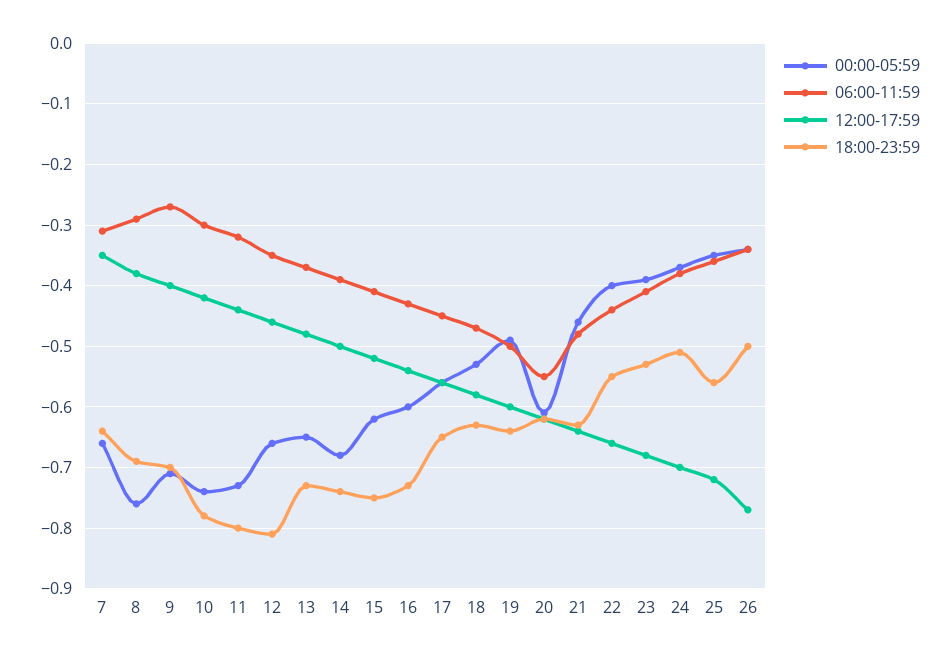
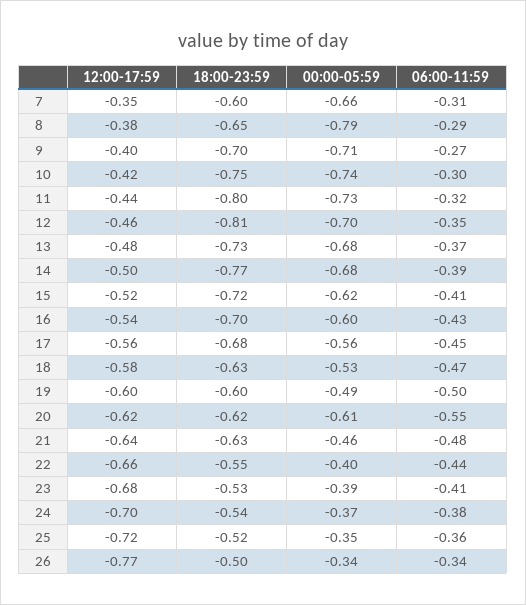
  {
    "00:00-05:59": {
      "7": -0.66,
-     "8": -0.76,
+     "8": -0.79,
      "9": -0.71,
      "10": -0.74,
      "11": -0.73,
-     "12": -0.66,
+     "12": -0.7,
-     "13": -0.65,
+     "13": -0.68,
      "14": -0.68,
      "15": -0.62,
      "16": -0.6,
      "17": -0.56,
      "18": -0.53,
      "19": -0.49,
      "20": -0.61,
      "21": -0.46,
      "22": -0.4,
      "23": -0.39,
      "24": -0.37,
      "25": -0.35,
      "26": -0.34
    },
    "06:00-11:59": {
      "7": -0.31,
      "8": -0.29,
      "9": -0.27,
      "10": -0.3,
      "11": -0.32,
      "12": -0.35,
      "13": -0.37,
      "14": -0.39,
      "15": -0.41,
      "16": -0.43,
      "17": -0.45,
      "18": -0.47,
      "19": -0.5,
      "20": -0.55,
      "21": -0.48,
      "22": -0.44,
      "23": -0.41,
      "24": -0.38,
      "25": -0.36,
      "26": -0.34
    },
    "12:00-17:59": {
      "7": -0.35,
      "8": -0.38,
      "9": -0.4,
      "10": -0.42,
      "11": -0.44,
      "12": -0.46,
      "13": -0.48,
      "14": -0.5,
      "15": -0.52,
      "16": -0.54,
      "17": -0.56,
      "18": -0.58,
      "19": -0.6,
      "20": -0.62,
      "21": -0.64,
      "22": -0.66,
      "23": -0.68,
      "24": -0.7,
      "25": -0.72,
      "26": -0.77
    },
    "18:00-23:59": {
-     "7": -0.64,
+     "7": -0.6,
-     "8": -0.69,
+     "8": -0.65,
      "9": -0.7,
-     "10": -0.78,
+     "10": -0.75,
      "11": -0.8,
      "12": -0.81,
      "13": -0.73,
-     "14": -0.74,
+     "14": -0.77,
-     "15": -0.75,
+     "15": -0.72,
-     "16": -0.73,
+     "16": -0.7,
-     "17": -0.65,
+     "17": -0.68,
      "18": -0.63,
-     "19": -0.64,
+     "19": -0.6,
      "20": -0.62,
      "21": -0.63,
      "22": -0.55,
      "23": -0.53,
-     "24": -0.51,
+     "24": -0.54,
-     "25": -0.56,
+     "25": -0.52,
      "26": -0.5
    }
  }

